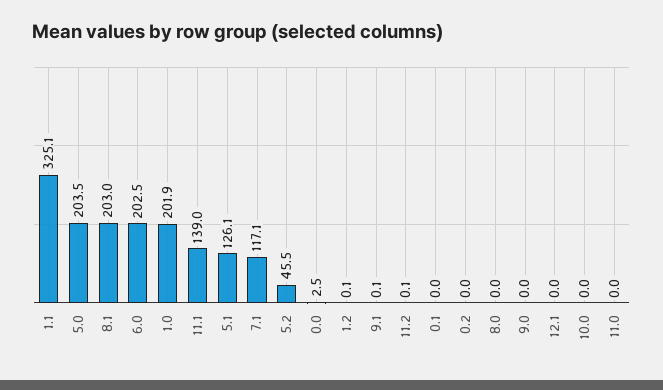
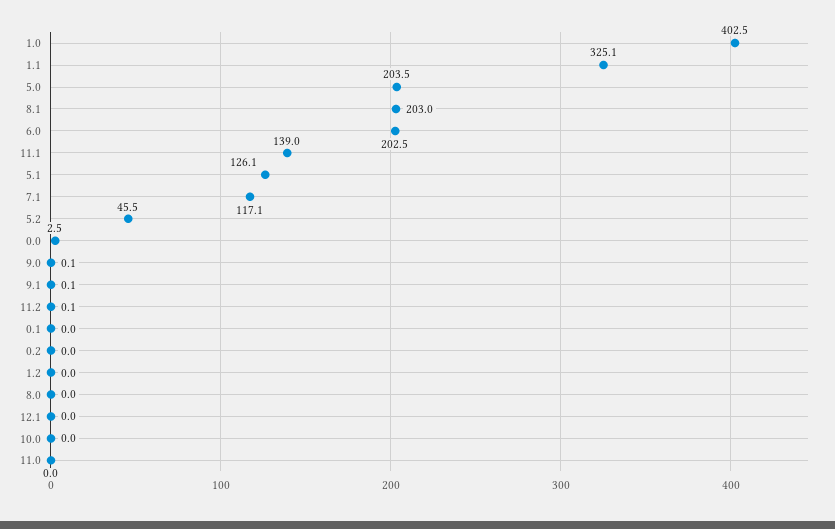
  {
    "1.1": 325.1,
    "5.0": 203.5,
    "8.1": 203,
    "6.0": 202.5,
-   "1.0": 201.9,
+   "1.0": 402.5,
    "11.1": 139,
    "5.1": 126.1,
    "7.1": 117.1,
    "5.2": 45.5,
    "0.0": 2.5,
-   "1.2": 0.1,
+   "1.2": 0,
    "9.1": 0.1,
    "11.2": 0.1,
    "0.1": 0,
    "0.2": 0,
    "8.0": 0,
-   "9.0": 0,
+   "9.0": 0.1,
    "12.1": 0,
    "10.0": 0,
    "11.0": 0
  }

